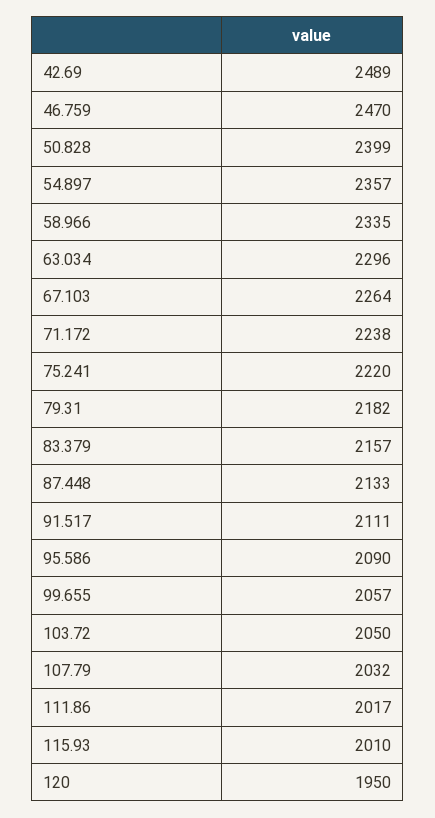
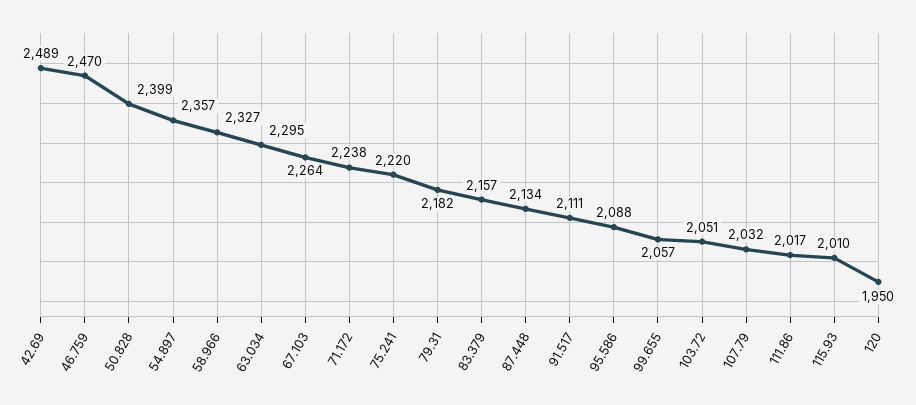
  {
    "42.69": 2489,
    "46.759": 2470,
    "50.828": 2399,
    "54.897": 2357,
-   "58.966": 2335,
+   "58.966": 2327,
-   "63.034": 2296,
+   "63.034": 2295,
    "67.103": 2264,
    "71.172": 2238,
    "75.241": 2220,
    "79.31": 2182,
    "83.379": 2157,
-   "87.448": 2133,
+   "87.448": 2134,
    "91.517": 2111,
-   "95.586": 2090,
+   "95.586": 2088,
    "99.655": 2057,
-   "103.72": 2050,
+   "103.72": 2051,
    "107.79": 2032,
    "111.86": 2017,
    "115.93": 2010,
    "120": 1950
  }

